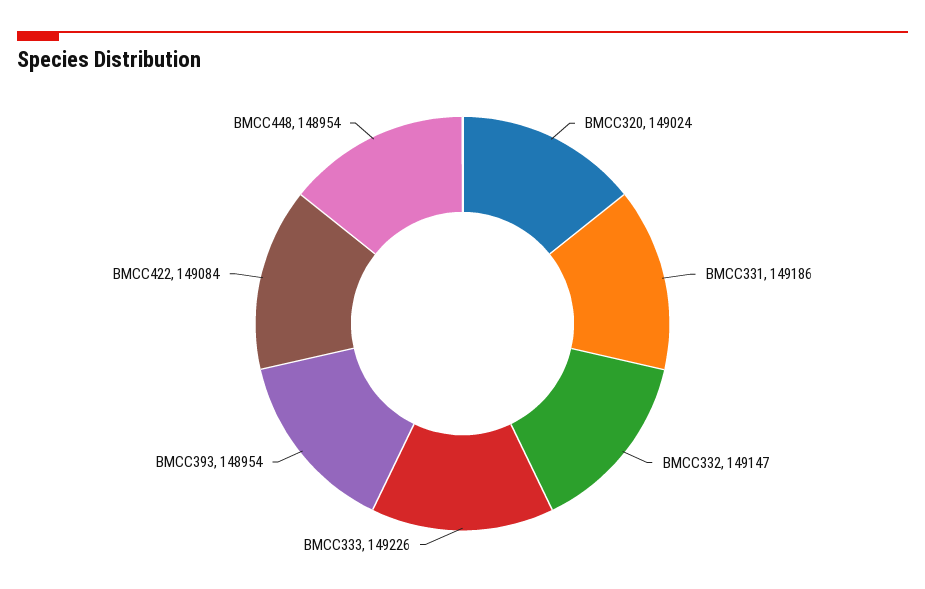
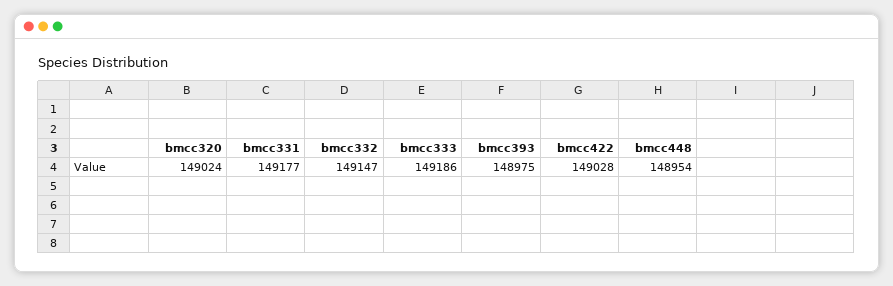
  {
    "BMCC320": 149024,
-   "BMCC331": 149186,
+   "BMCC331": 149177,
    "BMCC332": 149147,
-   "BMCC333": 149226,
+   "BMCC333": 149186,
-   "BMCC393": 148954,
+   "BMCC393": 148975,
-   "BMCC422": 149084,
+   "BMCC422": 149028,
    "BMCC448": 148954
  }

